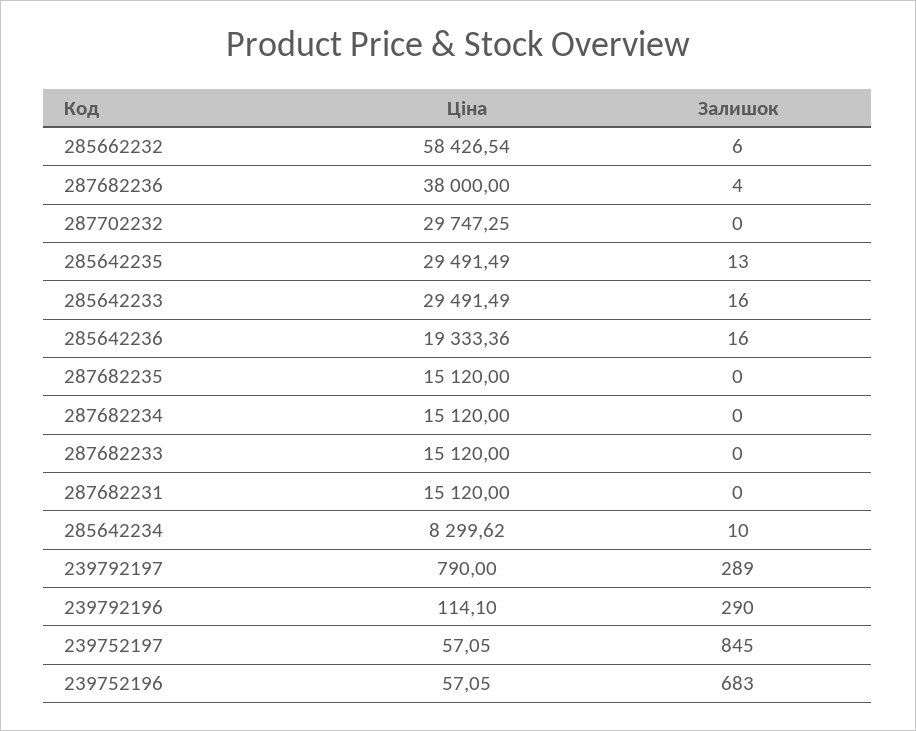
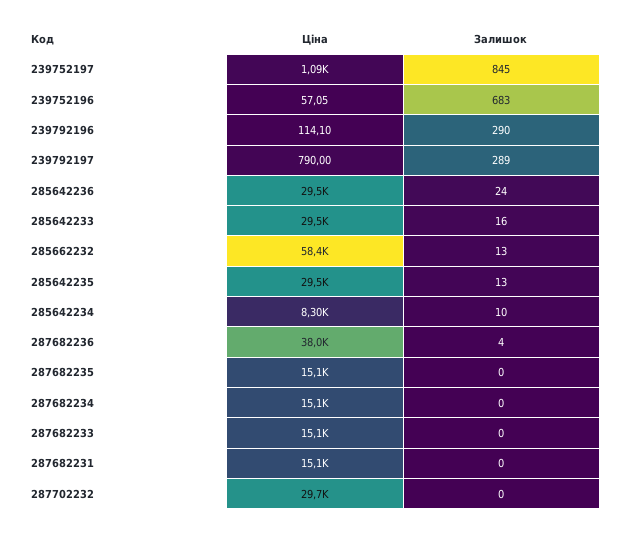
  {
    "Ціна": {
      "285662232": 58426.54,
      "287682236": 38000,
      "287702232": 29747.25,
      "285642235": 29491.49,
      "285642233": 29491.49,
-     "285642236": 19333.36,
+     "285642236": 29500,
      "287682235": 15120,
      "287682234": 15120,
      "287682233": 15120,
      "287682231": 15120,
      "285642234": 8299.62,
      "239792197": 790,
      "239792196": 114.1,
-     "239752197": 57.05,
+     "239752197": 1090,
      "239752196": 57.05
    },
    "Залишок": {
-     "285662232": 6,
+     "285662232": 13,
      "287682236": 4,
      "287702232": 0,
      "285642235": 13,
      "285642233": 16,
-     "285642236": 16,
+     "285642236": 24,
      "287682235": 0,
      "287682234": 0,
      "287682233": 0,
      "287682231": 0,
      "285642234": 10,
      "239792197": 289,
      "239792196": 290,
      "239752197": 845,
      "239752196": 683
    }
  }

